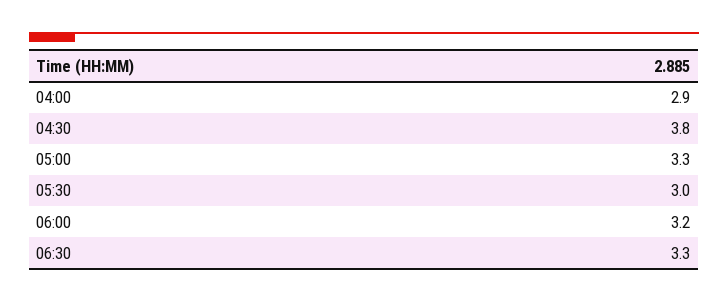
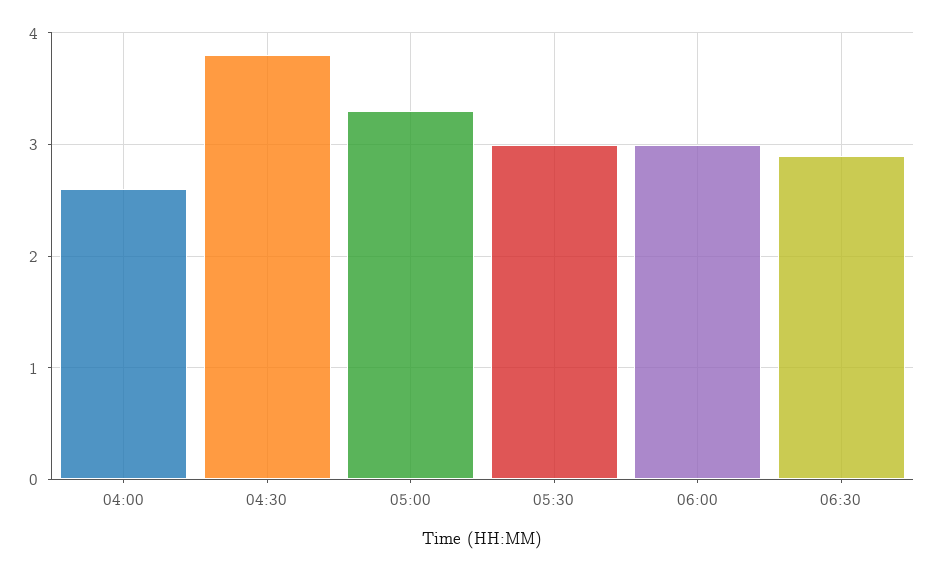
  {
-   "04:00": 2.9,
+   "04:00": 2.6,
    "04:30": 3.8,
    "05:00": 3.3,
    "05:30": 3,
-   "06:00": 3.2,
+   "06:00": 3,
-   "06:30": 3.3
+   "06:30": 2.9
  }

